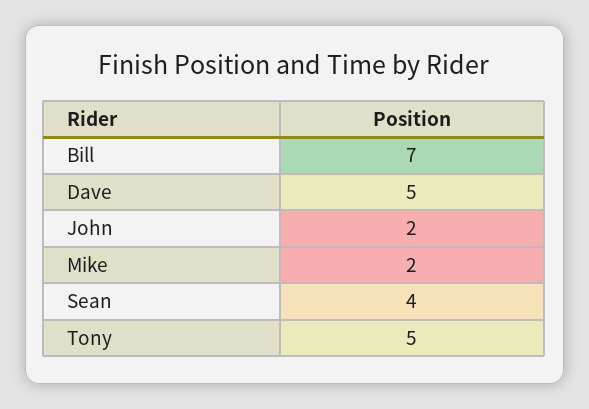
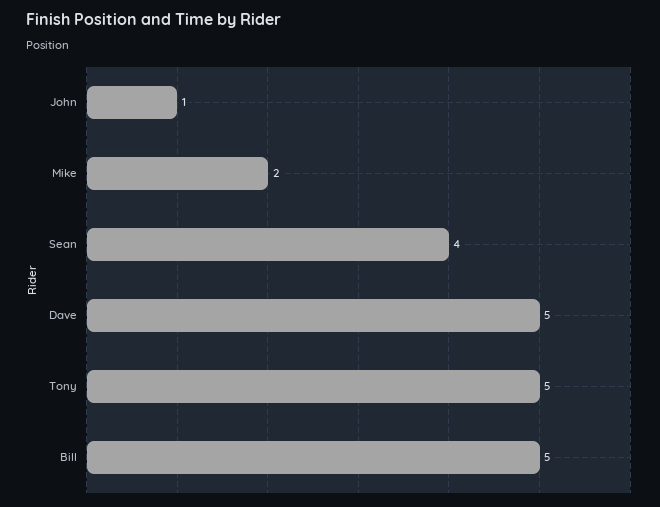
  {
-   "Bill": 7,
+   "Bill": 5,
    "Dave": 5,
-   "John": 2,
+   "John": 1,
    "Mike": 2,
    "Sean": 4,
    "Tony": 5
  }

